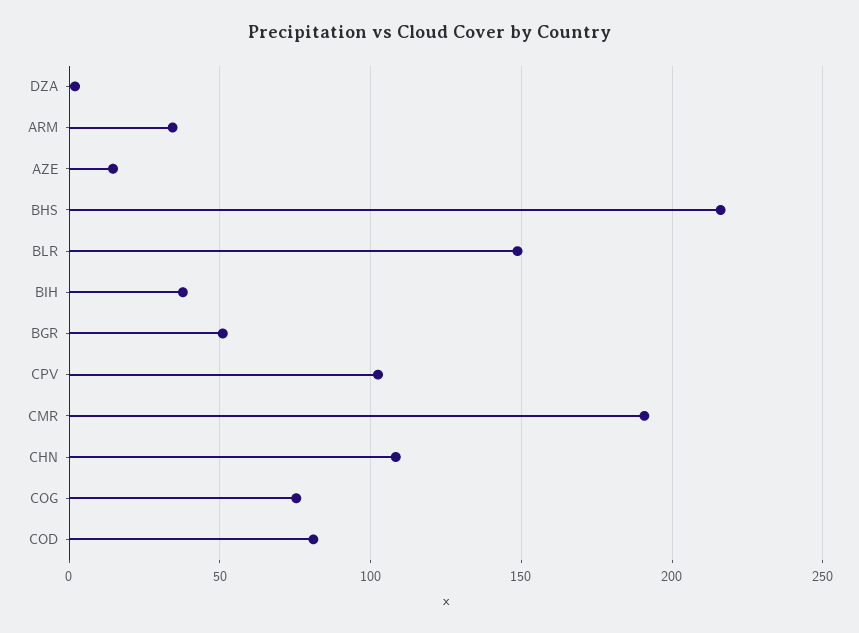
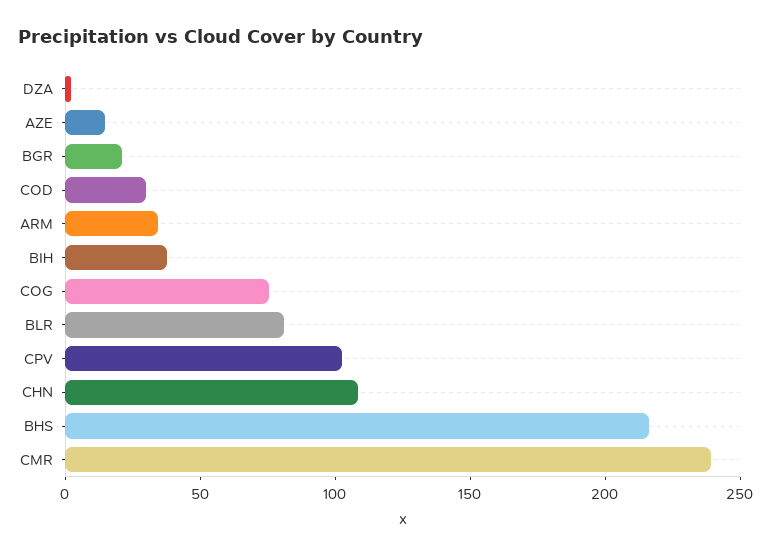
  {
    "DZA": 0,
    "ARM": 35,
    "AZE": 15,
    "BHS": 215,
-   "BLR": 150,
+   "BLR": 80,
    "BIH": 40,
-   "BGR": 50,
+   "BGR": 20,
    "CPV": 100,
-   "CMR": 190,
+   "CMR": 240,
    "CHN": 110,
    "COG": 75,
-   "COD": 80
+   "COD": 30
  }

